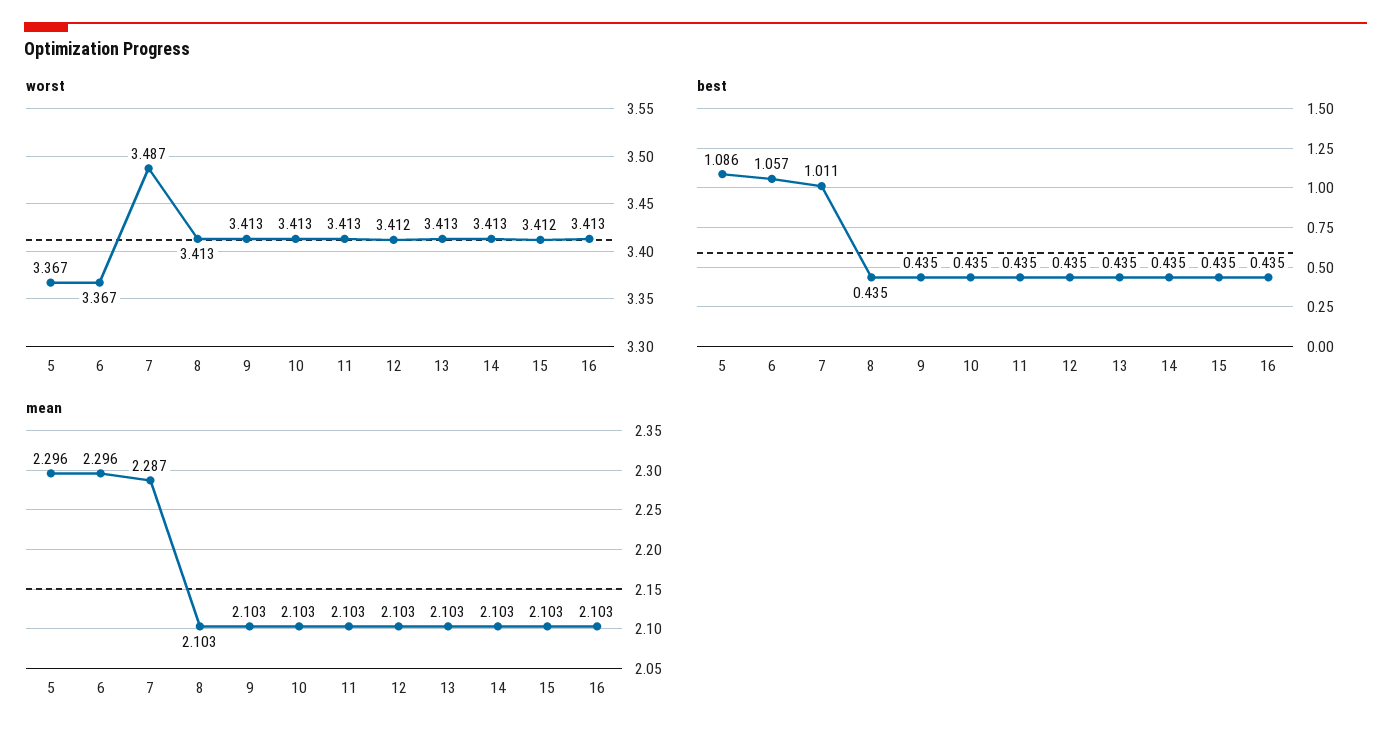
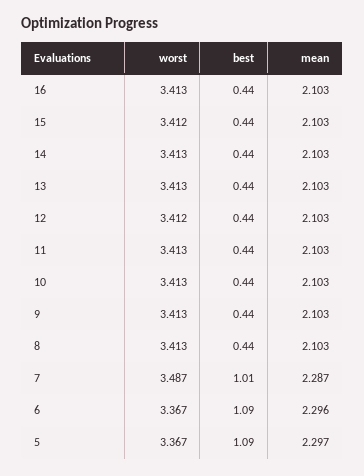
  {
    "worst": {
      "5": 3.367,
      "6": 3.367,
      "7": 3.487,
      "8": 3.413,
      "9": 3.413,
      "10": 3.413,
      "11": 3.413,
      "12": 3.412,
      "13": 3.413,
      "14": 3.413,
      "15": 3.412,
      "16": 3.413
    },
    "best": {
      "5": 1.086,
-     "6": 1.057,
+     "6": 1.09,
      "7": 1.011,
      "8": 0.435,
      "9": 0.435,
      "10": 0.435,
      "11": 0.435,
      "12": 0.435,
      "13": 0.435,
      "14": 0.435,
      "15": 0.435,
      "16": 0.435
    },
    "mean": {
-     "5": 2.296,
+     "5": 2.297,
      "6": 2.296,
      "7": 2.287,
      "8": 2.103,
      "9": 2.103,
      "10": 2.103,
      "11": 2.103,
      "12": 2.103,
      "13": 2.103,
      "14": 2.103,
      "15": 2.103,
      "16": 2.103
    }
  }

